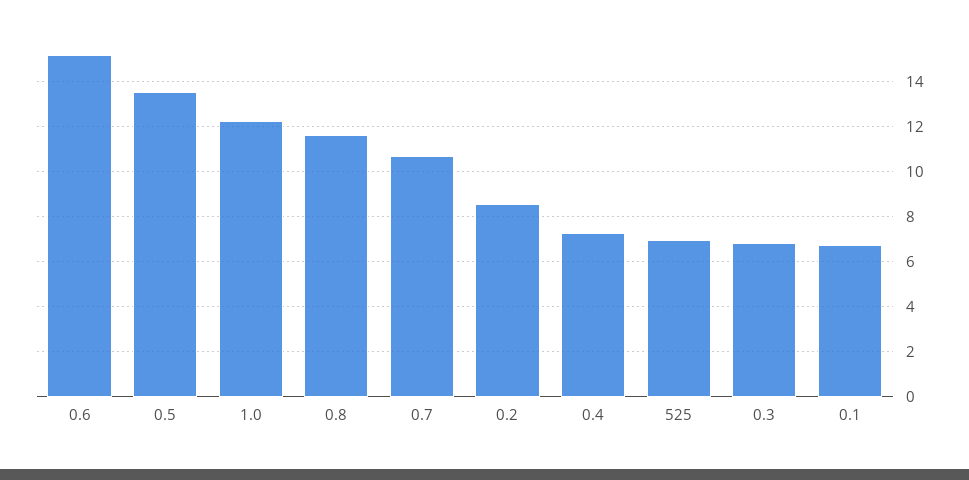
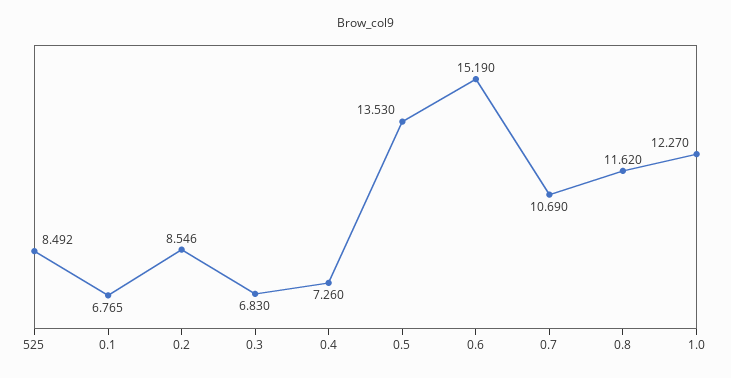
  {
    "0.6": 15.19,
    "0.5": 13.53,
    "1.0": 12.27,
    "0.8": 11.62,
    "0.7": 10.69,
    "0.2": 8.546,
    "0.4": 7.26,
-   "525": 7,
+   "525": 8.492,
    "0.3": 6.83,
    "0.1": 6.765
  }

